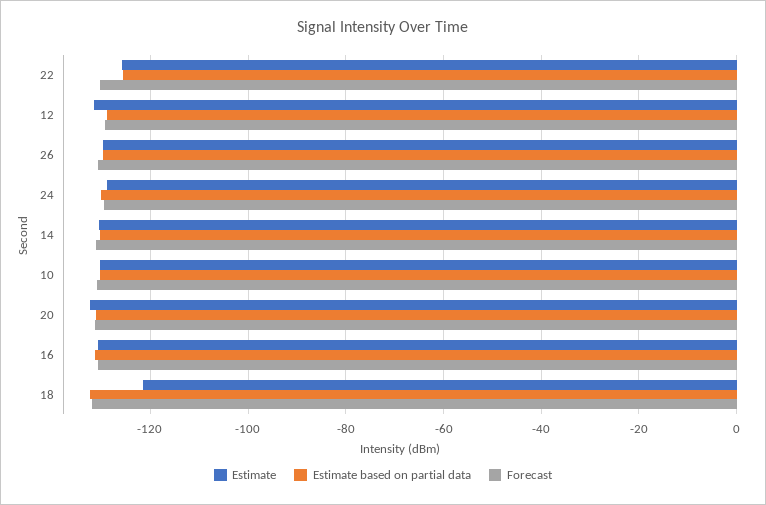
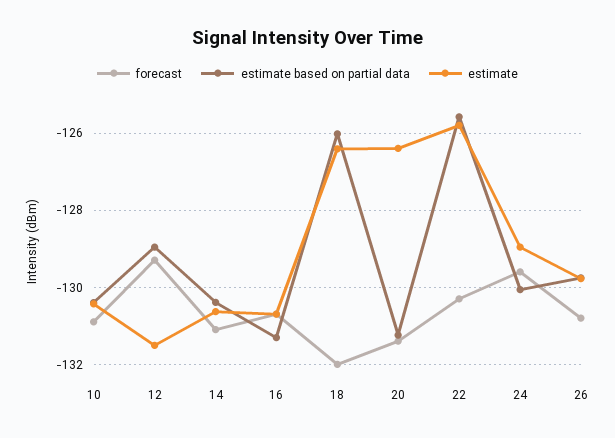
  {
    "Estimate": {
      "22": -125.8,
      "12": -131.6,
      "26": -129.8,
      "24": -129,
      "14": -130.6,
      "10": -130.4,
-     "20": -132,
+     "20": -126.4,
      "16": -130.8,
-     "18": -122
+     "18": -126.4
    },
    "Estimate based on partial data": {
      "22": -125.6,
      "12": -129,
      "26": -129.8,
      "24": -130,
      "14": -130.4,
      "10": -130.4,
      "20": -131.2,
      "16": -131.4,
-     "18": -132
+     "18": -126
    },
    "Forecast": {
      "22": -130.4,
      "12": -129.4,
      "26": -130.8,
      "24": -129.6,
      "14": -131.2,
      "10": -131,
      "20": -131.4,
      "16": -130.8,
      "18": -132
    }
  }

